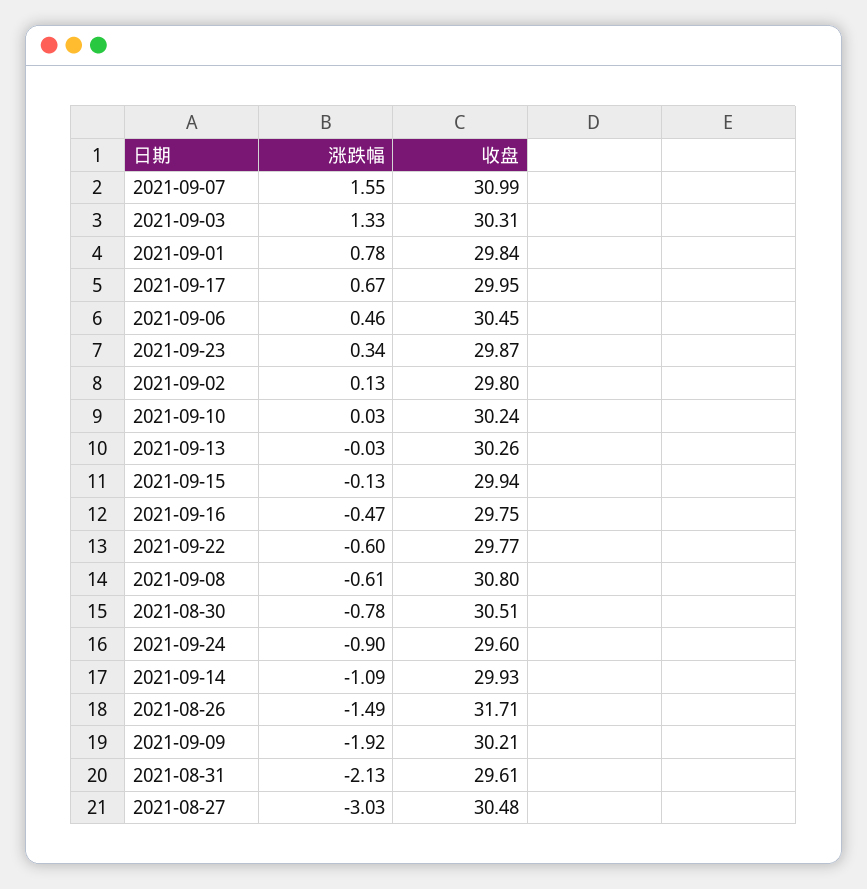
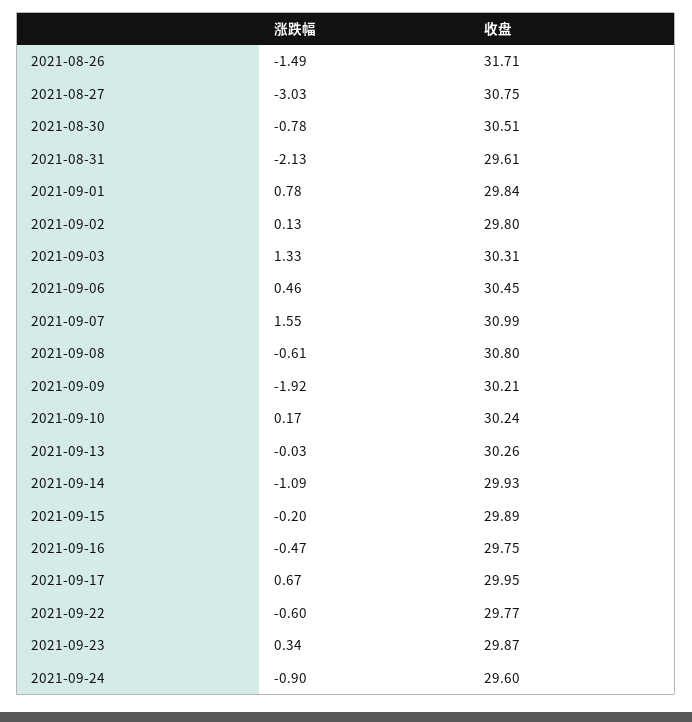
  {
    "涨跌幅": {
      "2021-09-07": 1.55,
      "2021-09-03": 1.33,
      "2021-09-01": 0.78,
      "2021-09-17": 0.67,
      "2021-09-06": 0.46,
      "2021-09-23": 0.34,
      "2021-09-02": 0.13,
-     "2021-09-10": 0.03,
+     "2021-09-10": 0.17,
      "2021-09-13": -0.03,
-     "2021-09-15": -0.13,
+     "2021-09-15": -0.2,
      "2021-09-16": -0.47,
      "2021-09-22": -0.6,
      "2021-09-08": -0.61,
      "2021-08-30": -0.78,
      "2021-09-24": -0.9,
      "2021-09-14": -1.09,
      "2021-08-26": -1.49,
      "2021-09-09": -1.92,
      "2021-08-31": -2.13,
      "2021-08-27": -3.03
    },
    "收盘": {
      "2021-09-07": 30.99,
      "2021-09-03": 30.31,
      "2021-09-01": 29.84,
      "2021-09-17": 29.95,
      "2021-09-06": 30.45,
      "2021-09-23": 29.87,
      "2021-09-02": 29.8,
      "2021-09-10": 30.24,
      "2021-09-13": 30.26,
-     "2021-09-15": 29.94,
+     "2021-09-15": 29.89,
      "2021-09-16": 29.75,
      "2021-09-22": 29.77,
      "2021-09-08": 30.8,
      "2021-08-30": 30.51,
      "2021-09-24": 29.6,
      "2021-09-14": 29.93,
      "2021-08-26": 31.71,
      "2021-09-09": 30.21,
      "2021-08-31": 29.61,
-     "2021-08-27": 30.48
+     "2021-08-27": 30.75
    }
  }

